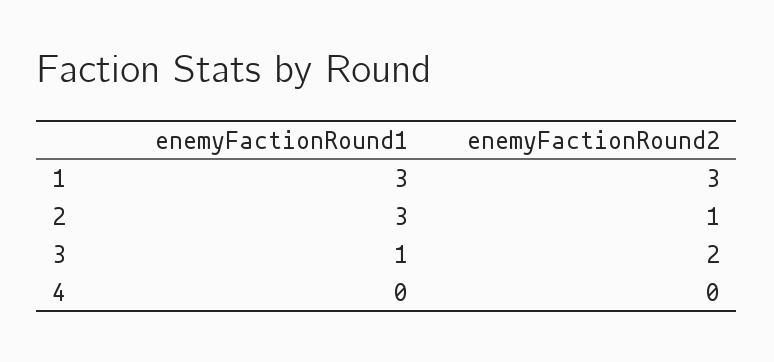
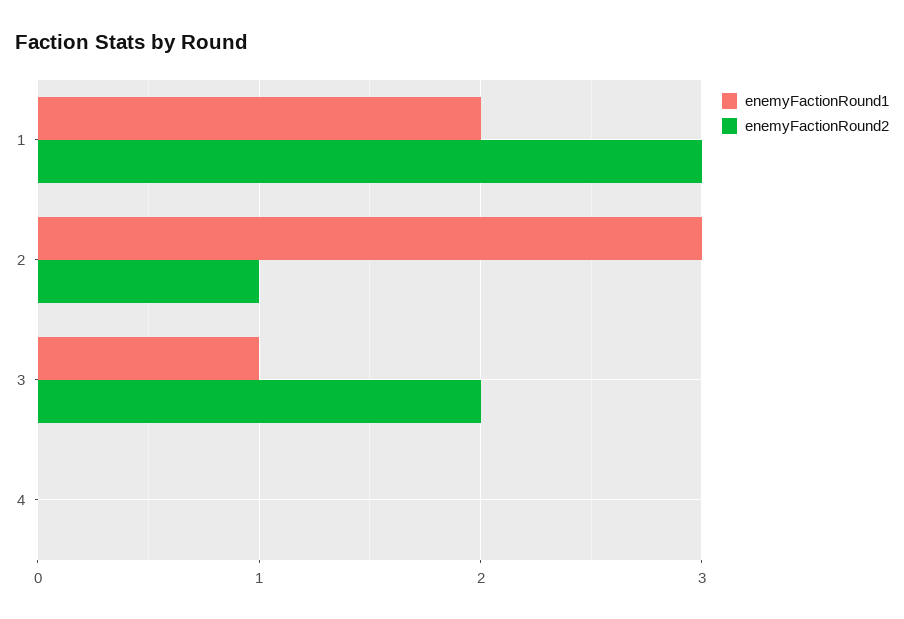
  {
    "enemyFactionRound1": {
-     "1": 3,
+     "1": 2,
      "2": 3,
      "3": 1,
      "4": 0
    },
    "enemyFactionRound2": {
      "1": 3,
      "2": 1,
      "3": 2,
      "4": 0
    }
  }

